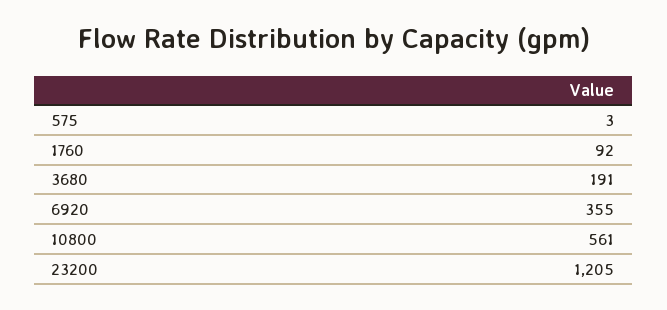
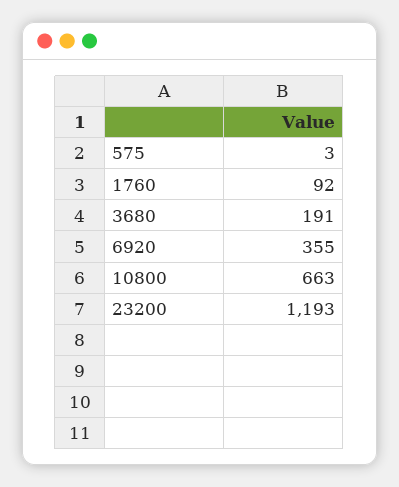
  {
    "575": 3,
    "1760": 92,
    "3680": 191,
    "6920": 355,
-   "10800": 561,
+   "10800": 663,
-   "23200": 1205
+   "23200": 1193
  }

